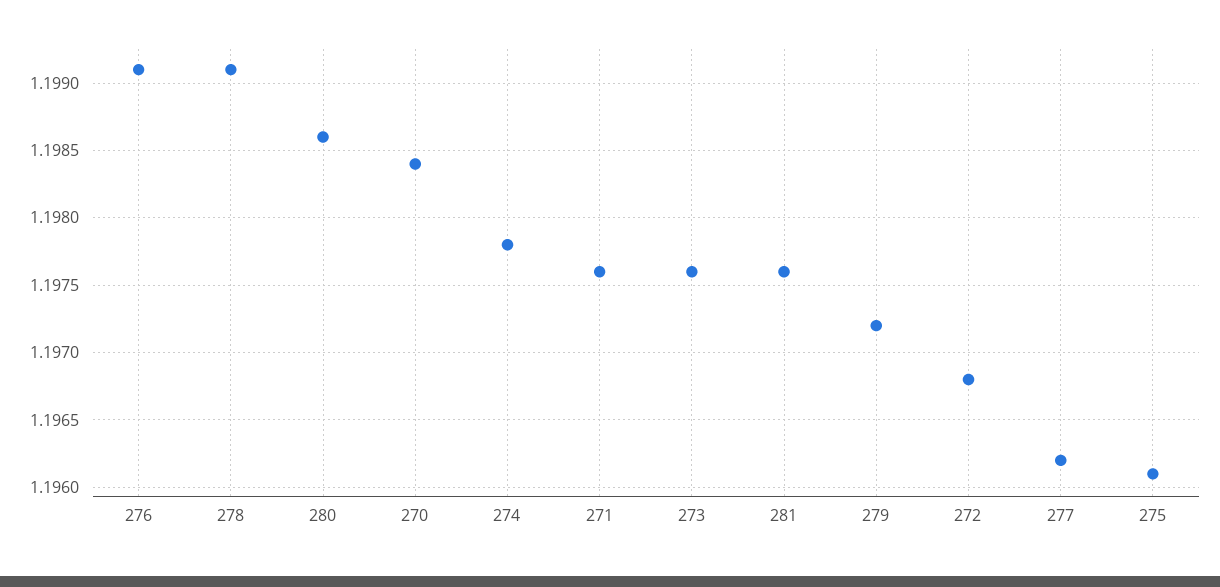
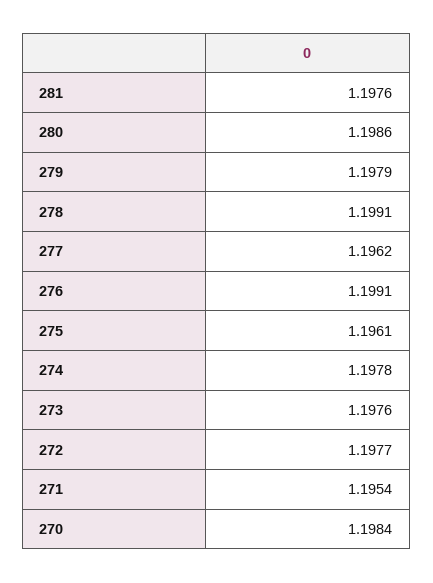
  {
    "276": 1.1991,
    "278": 1.1991,
    "280": 1.1986,
    "270": 1.1984,
    "274": 1.1978,
-   "271": 1.1976,
+   "271": 1.1954,
    "273": 1.1976,
    "281": 1.1976,
-   "279": 1.1972,
+   "279": 1.1979,
-   "272": 1.1968,
+   "272": 1.1977,
    "277": 1.1962,
    "275": 1.1961
  }

